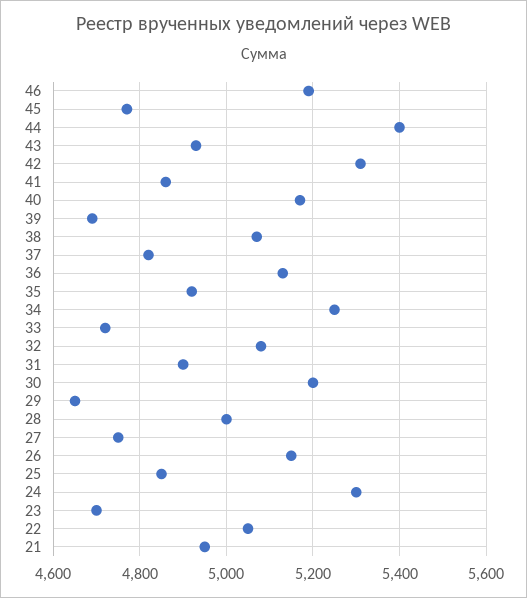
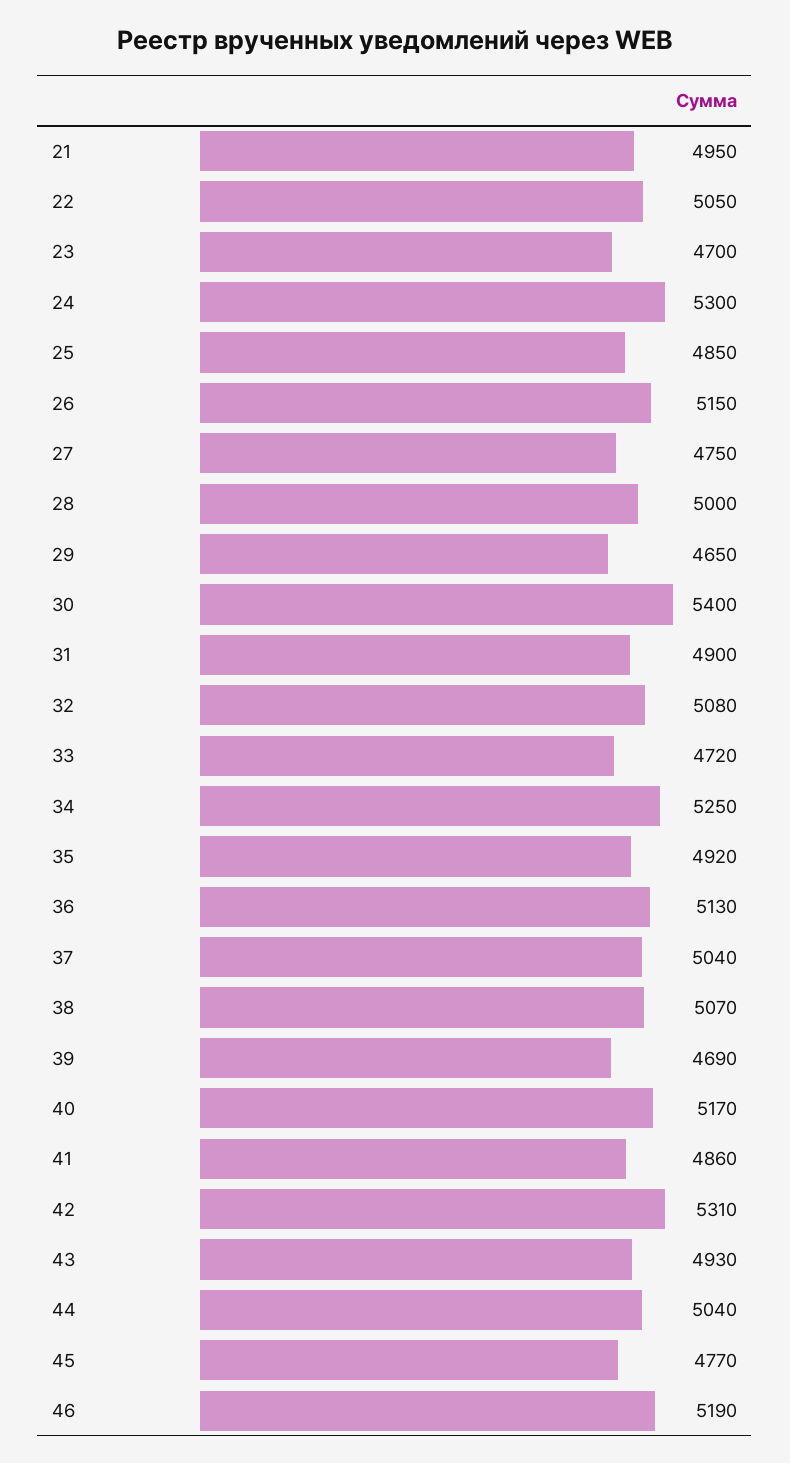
  {
    "46": 5190,
    "45": 4770,
-   "44": 5400,
+   "44": 5040,
    "43": 4930,
    "42": 5310,
    "41": 4860,
    "40": 5170,
    "39": 4690,
    "38": 5070,
-   "37": 4820,
+   "37": 5040,
    "36": 5130,
    "35": 4920,
    "34": 5250,
    "33": 4720,
    "32": 5080,
    "31": 4900,
-   "30": 5200,
+   "30": 5400,
    "29": 4650,
    "28": 5000,
    "27": 4750,
    "26": 5150,
    "25": 4850,
    "24": 5300,
    "23": 4700,
    "22": 5050,
    "21": 4950
  }

